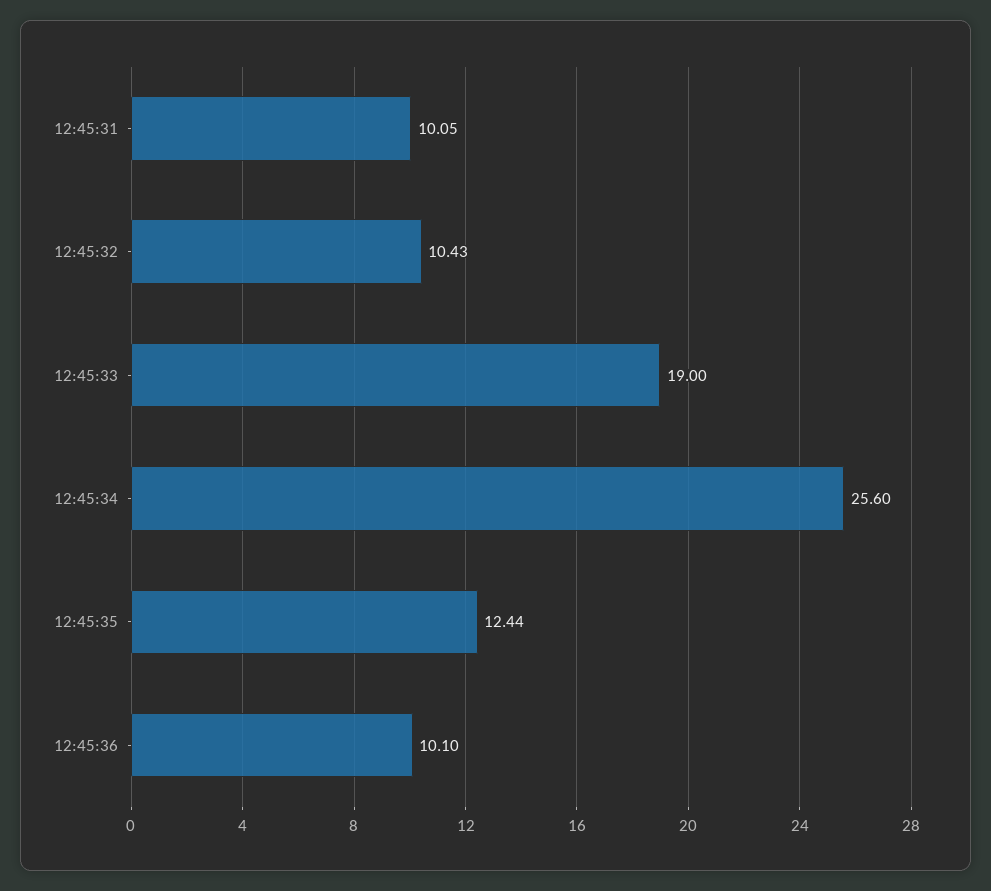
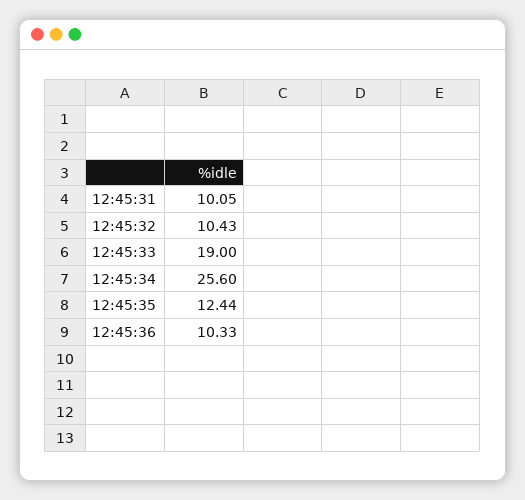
  {
    "12:45:31": 10.05,
    "12:45:32": 10.43,
    "12:45:33": 19,
    "12:45:34": 25.6,
    "12:45:35": 12.44,
-   "12:45:36": 10.1
+   "12:45:36": 10.33
  }

